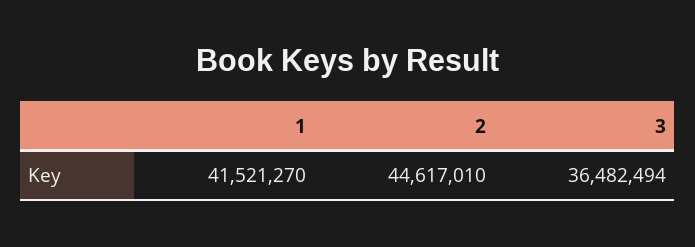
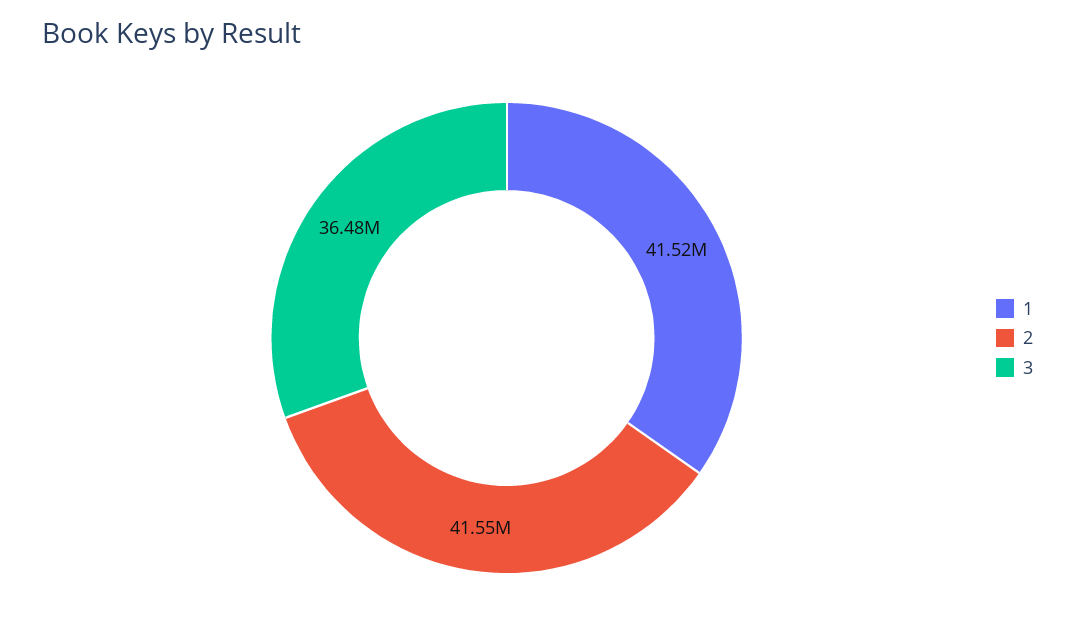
  {
    "1": 41521270,
-   "2": 44617010,
+   "2": 41550000,
    "3": 36482494
  }

